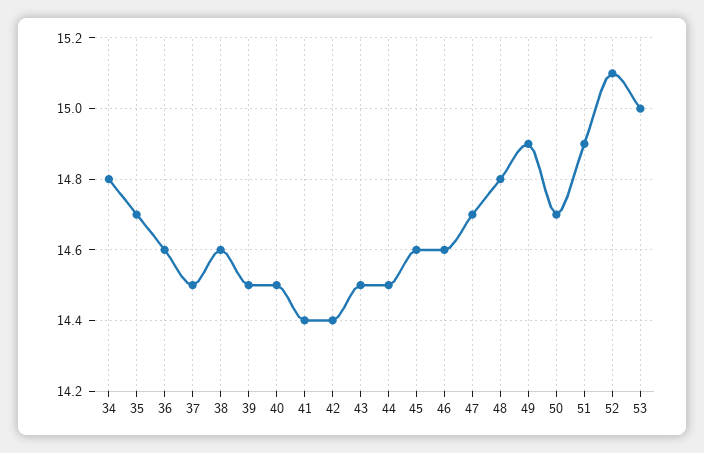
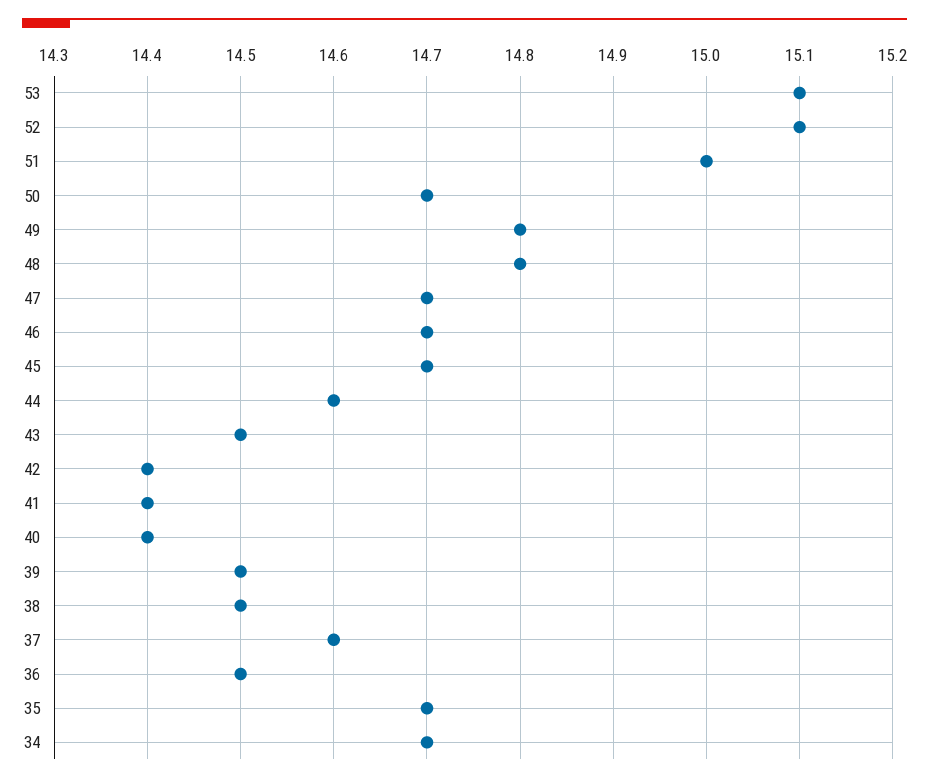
  {
-   "34": 14.8,
+   "34": 14.7,
    "35": 14.7,
-   "36": 14.6,
+   "36": 14.5,
-   "37": 14.5,
+   "37": 14.6,
-   "38": 14.6,
+   "38": 14.5,
    "39": 14.5,
-   "40": 14.5,
+   "40": 14.4,
    "41": 14.4,
    "42": 14.4,
    "43": 14.5,
-   "44": 14.5,
+   "44": 14.6,
-   "45": 14.6,
+   "45": 14.7,
-   "46": 14.6,
+   "46": 14.7,
    "47": 14.7,
    "48": 14.8,
-   "49": 14.9,
+   "49": 14.8,
    "50": 14.7,
-   "51": 14.9,
+   "51": 15,
    "52": 15.1,
-   "53": 15
+   "53": 15.1
  }

